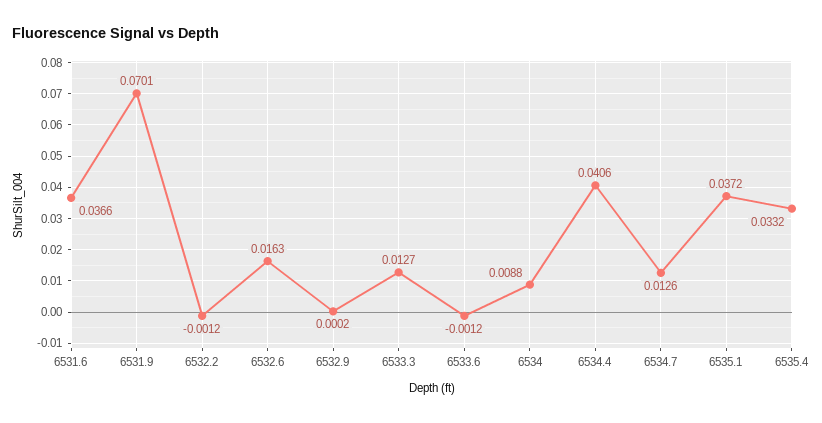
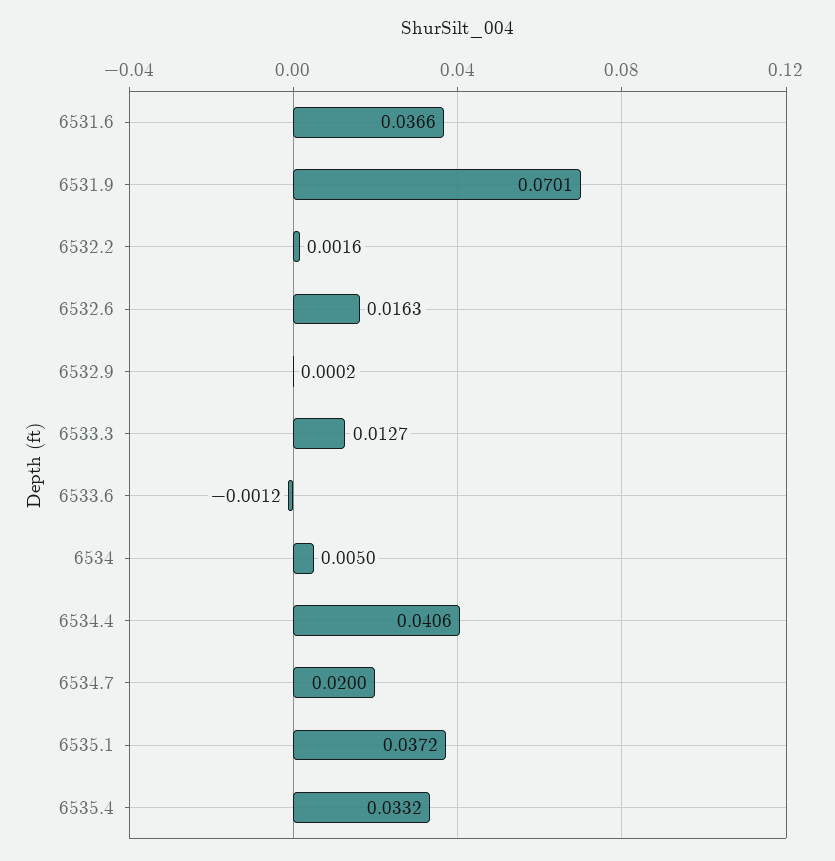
  {
    "6531.6": 0.0366,
    "6531.9": 0.0701,
-   "6532.2": -0.0012,
+   "6532.2": 0.0016,
    "6532.6": 0.0163,
    "6532.9": 0.0002,
    "6533.3": 0.0127,
    "6533.6": -0.0012,
-   "6534": 0.0088,
+   "6534": 0.005,
    "6534.4": 0.0406,
-   "6534.7": 0.0126,
+   "6534.7": 0.02,
    "6535.1": 0.0372,
    "6535.4": 0.0332
  }

